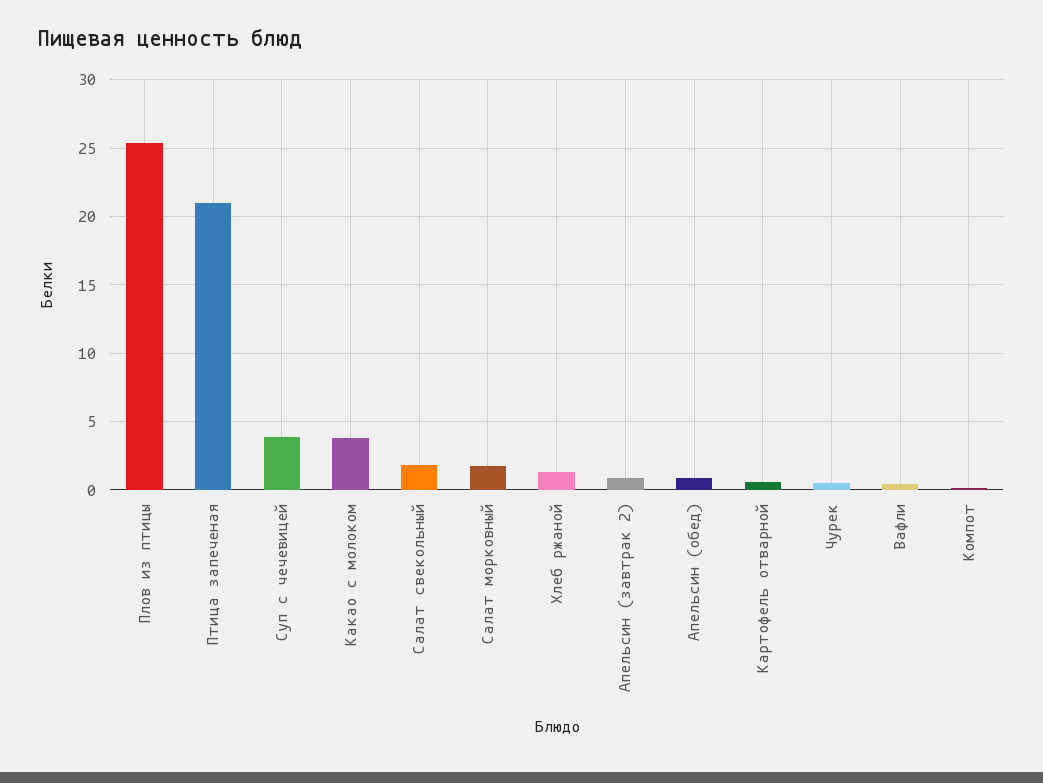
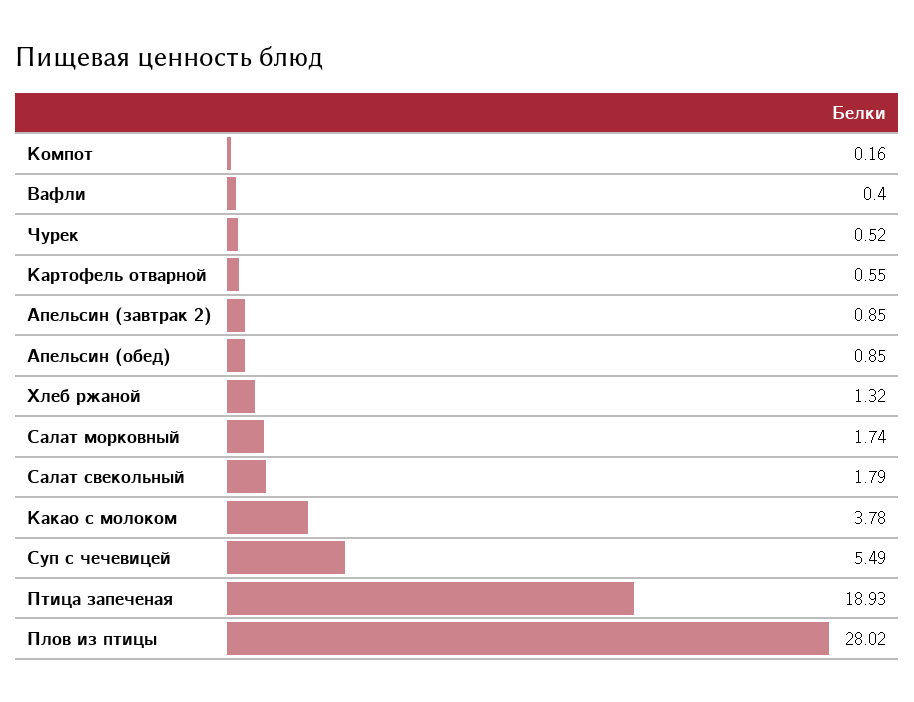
  {
-   "Плов из птицы": 25.5,
+   "Плов из птицы": 28.02,
-   "Птица запеченая": 21,
+   "Птица запеченая": 18.93,
-   "Суп с чечевицей": 4,
+   "Суп с чечевицей": 5.49,
    "Какао с молоком": 3.78,
    "Салат свекольный": 1.79,
    "Салат морковный": 1.74,
    "Хлеб ржаной": 1.32,
    "Апельсин (завтрак 2)": 0.85,
    "Апельсин (обед)": 0.85,
    "Картофель отварной": 0.55,
    "Чурек": 0.52,
    "Вафли": 0.4,
    "Компот": 0.16
  }

